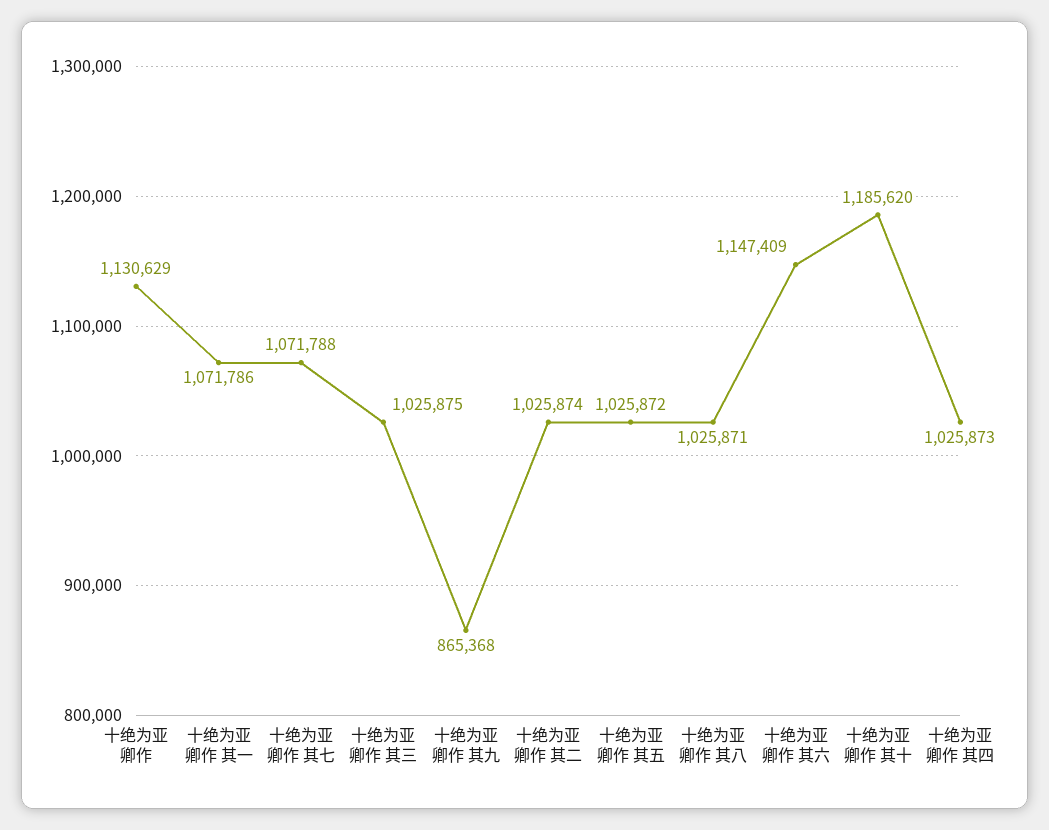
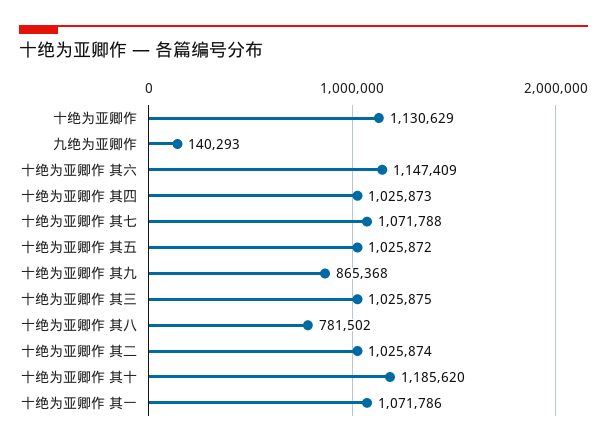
  {
    "十绝为亚卿作": 1130629,
    "十绝为亚卿作 其一": 1071786,
    "十绝为亚卿作 其七": 1071788,
    "十绝为亚卿作 其三": 1025875,
    "十绝为亚卿作 其九": 865368,
    "十绝为亚卿作 其二": 1025874,
    "十绝为亚卿作 其五": 1025872,
-   "十绝为亚卿作 其八": 1025871,
+   "十绝为亚卿作 其八": 781502,
    "十绝为亚卿作 其六": 1147409,
    "十绝为亚卿作 其十": 1185620,
-   "十绝为亚卿作 其四": 1025873
+   "十绝为亚卿作 其四": 1025873,
+   "九绝为亚卿作": 140293
  }

